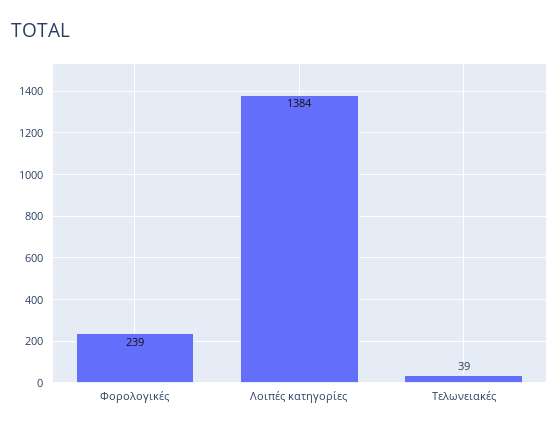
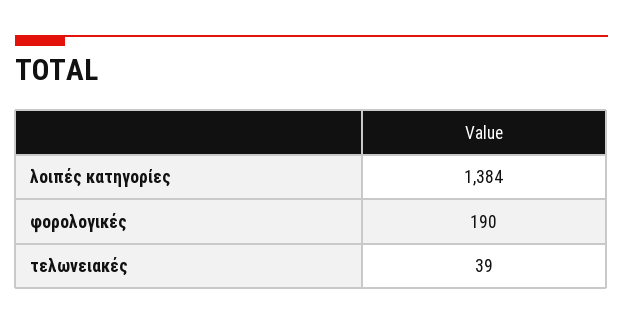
  {
-   "Φορολογικές": 239,
+   "Φορολογικές": 190,
    "Λοιπές κατηγορίες": 1384,
    "Τελωνειακές": 39
  }

